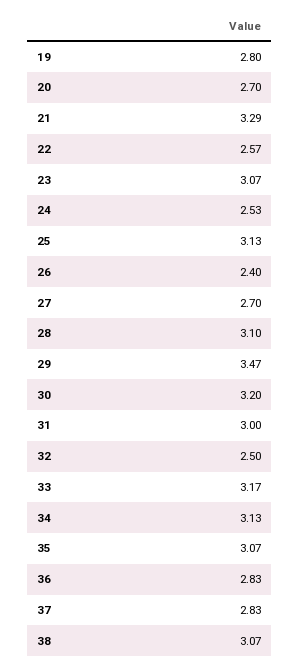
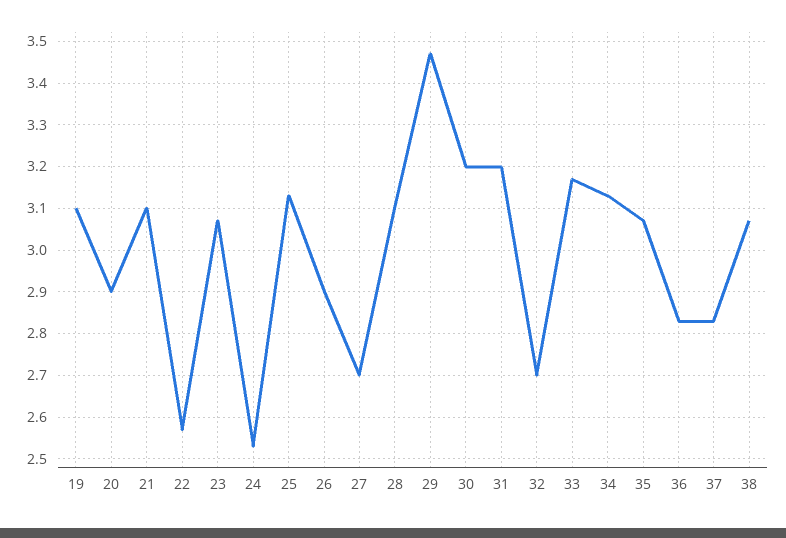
  {
-   "19": 2.8,
+   "19": 3.1,
-   "20": 2.7,
+   "20": 2.9,
-   "21": 3.29,
+   "21": 3.1,
    "22": 2.57,
    "23": 3.07,
    "24": 2.53,
    "25": 3.13,
-   "26": 2.4,
+   "26": 2.9,
    "27": 2.7,
    "28": 3.1,
    "29": 3.47,
    "30": 3.2,
-   "31": 3,
+   "31": 3.2,
-   "32": 2.5,
+   "32": 2.7,
    "33": 3.17,
    "34": 3.13,
    "35": 3.07,
    "36": 2.83,
    "37": 2.83,
    "38": 3.07
  }

